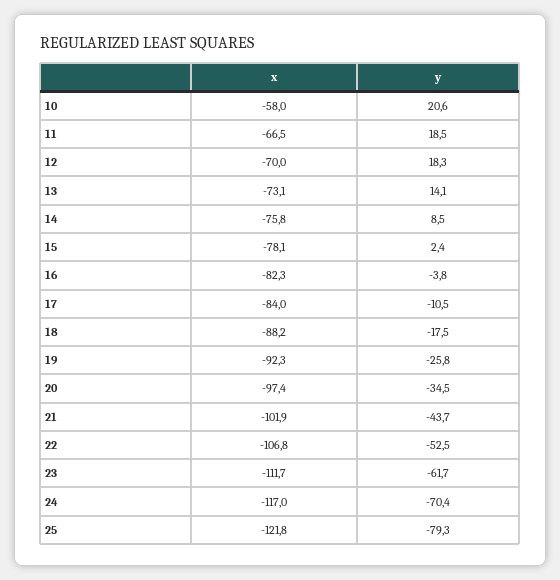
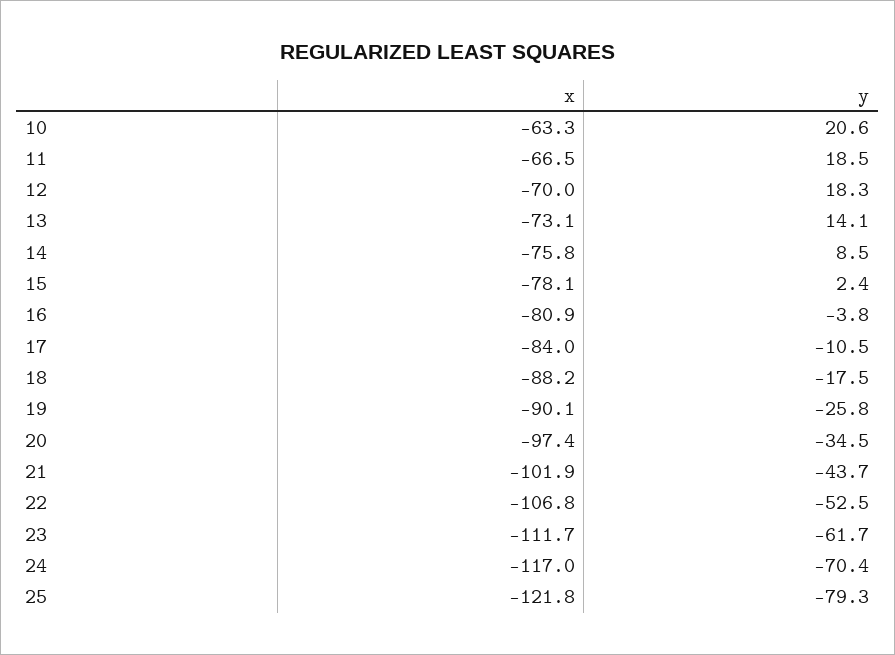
  {
    "x": {
-     "10": -58,
+     "10": -63.3,
      "11": -66.5,
      "12": -70,
      "13": -73.1,
      "14": -75.8,
      "15": -78.1,
-     "16": -82.3,
+     "16": -80.9,
      "17": -84,
      "18": -88.2,
-     "19": -92.3,
+     "19": -90.1,
      "20": -97.4,
      "21": -101.9,
      "22": -106.8,
      "23": -111.7,
      "24": -117,
      "25": -121.8
    },
    "y": {
      "10": 20.6,
      "11": 18.5,
      "12": 18.3,
      "13": 14.1,
      "14": 8.5,
      "15": 2.4,
      "16": -3.8,
      "17": -10.5,
      "18": -17.5,
      "19": -25.8,
      "20": -34.5,
      "21": -43.7,
      "22": -52.5,
      "23": -61.7,
      "24": -70.4,
      "25": -79.3
    }
  }

